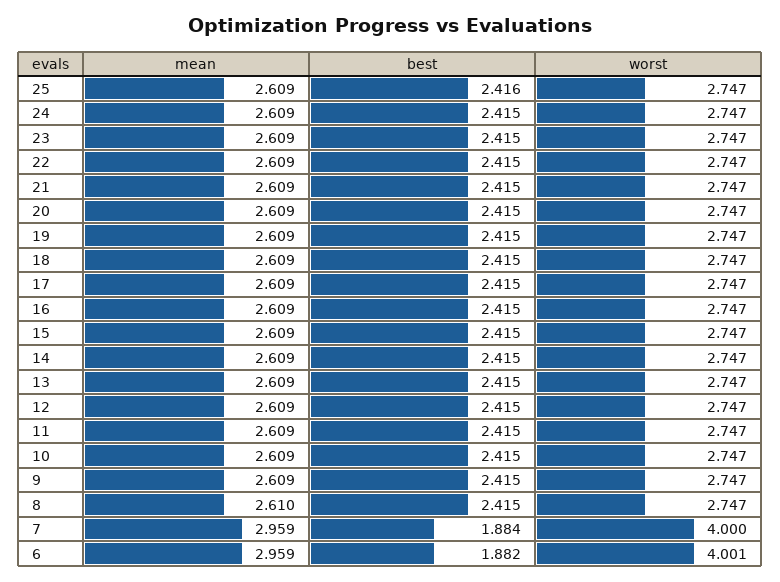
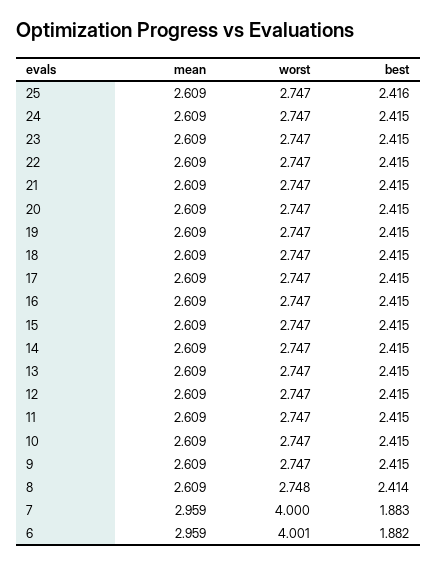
  {
    "mean": {
      "25": 2.609,
      "24": 2.609,
      "23": 2.609,
      "22": 2.609,
      "21": 2.609,
      "20": 2.609,
      "19": 2.609,
      "18": 2.609,
      "17": 2.609,
      "16": 2.609,
      "15": 2.609,
      "14": 2.609,
      "13": 2.609,
      "12": 2.609,
      "11": 2.609,
      "10": 2.609,
      "9": 2.609,
-     "8": 2.61,
+     "8": 2.609,
      "7": 2.959,
      "6": 2.959
    },
    "best": {
      "25": 2.416,
      "24": 2.415,
      "23": 2.415,
      "22": 2.415,
      "21": 2.415,
      "20": 2.415,
      "19": 2.415,
      "18": 2.415,
      "17": 2.415,
      "16": 2.415,
      "15": 2.415,
      "14": 2.415,
      "13": 2.415,
      "12": 2.415,
      "11": 2.415,
      "10": 2.415,
      "9": 2.415,
-     "8": 2.415,
+     "8": 2.414,
-     "7": 1.884,
+     "7": 1.883,
      "6": 1.882
    },
    "worst": {
      "25": 2.747,
      "24": 2.747,
      "23": 2.747,
      "22": 2.747,
      "21": 2.747,
      "20": 2.747,
      "19": 2.747,
      "18": 2.747,
      "17": 2.747,
      "16": 2.747,
      "15": 2.747,
      "14": 2.747,
      "13": 2.747,
      "12": 2.747,
      "11": 2.747,
      "10": 2.747,
      "9": 2.747,
-     "8": 2.747,
+     "8": 2.748,
      "7": 4,
      "6": 4.001
    }
  }

